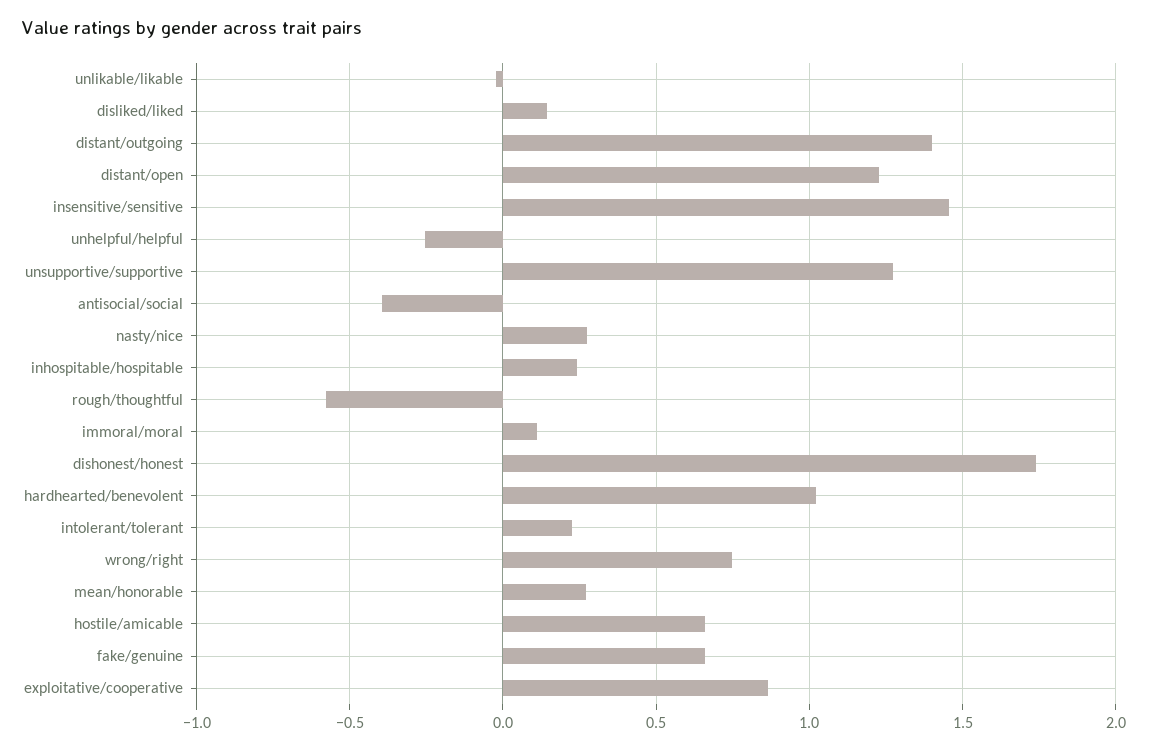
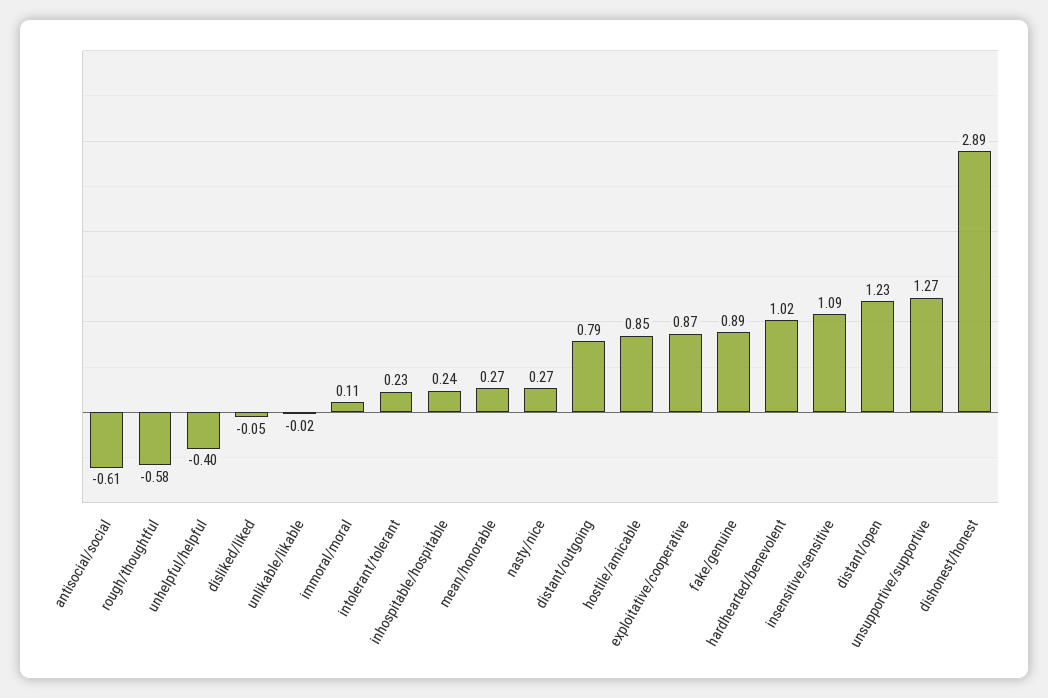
  {
    "unlikable/likable": -0.02,
-   "disliked/liked": 0.15,
+   "disliked/liked": -0.05,
-   "distant/outgoing": 1.4,
+   "distant/outgoing": 0.79,
    "distant/open": 1.23,
-   "insensitive/sensitive": 1.45,
+   "insensitive/sensitive": 1.09,
-   "unhelpful/helpful": -0.25,
+   "unhelpful/helpful": -0.4,
    "unsupportive/supportive": 1.27,
-   "antisocial/social": -0.4,
+   "antisocial/social": -0.61,
    "nasty/nice": 0.27,
    "inhospitable/hospitable": 0.24,
    "rough/thoughtful": -0.58,
    "immoral/moral": 0.11,
-   "dishonest/honest": 1.75,
+   "dishonest/honest": 2.89,
    "hardhearted/benevolent": 1.02,
    "intolerant/tolerant": 0.23,
-   "wrong/right": 0.75,
    "mean/honorable": 0.27,
-   "hostile/amicable": 0.65,
+   "hostile/amicable": 0.85,
-   "fake/genuine": 0.65,
+   "fake/genuine": 0.89,
    "exploitative/cooperative": 0.87
  }

